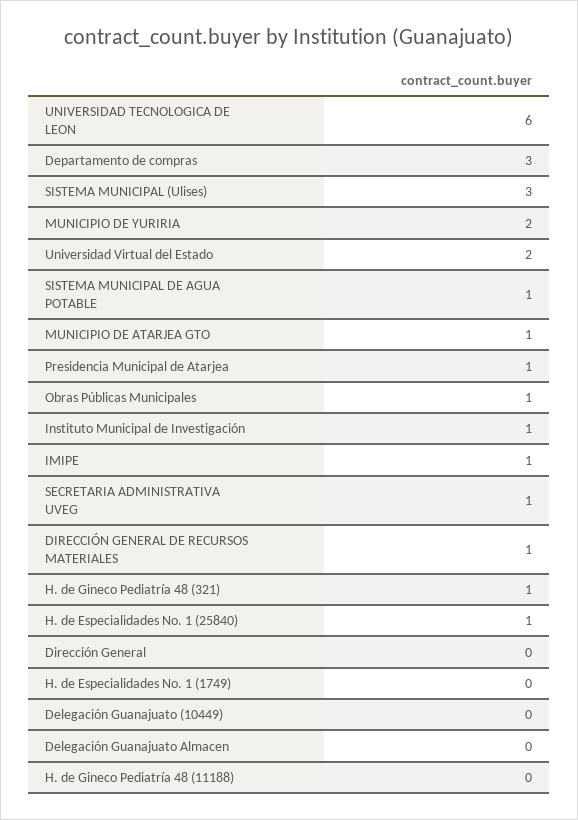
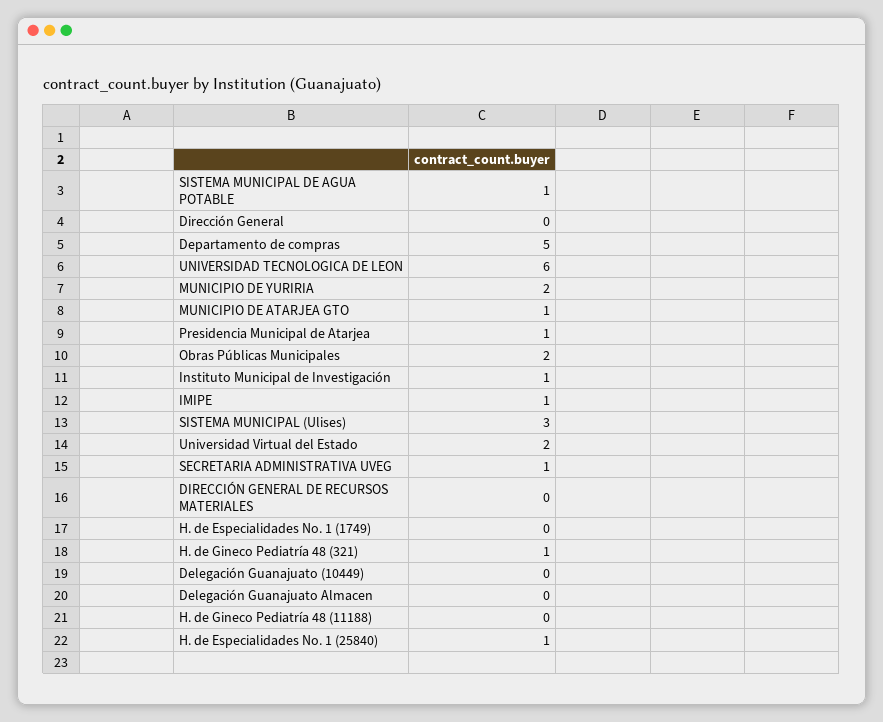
  {
    "UNIVERSIDAD TECNOLOGICA DE LEON": 6,
-   "Departamento de compras": 3,
+   "Departamento de compras": 5,
    "SISTEMA MUNICIPAL (Ulises)": 3,
    "MUNICIPIO DE YURIRIA": 2,
    "Universidad Virtual del Estado": 2,
    "SISTEMA MUNICIPAL DE AGUA POTABLE": 1,
    "MUNICIPIO DE ATARJEA GTO": 1,
    "Presidencia Municipal de Atarjea": 1,
-   "Obras Públicas Municipales": 1,
+   "Obras Públicas Municipales": 2,
    "Instituto Municipal de Investigación": 1,
    "IMIPE": 1,
    "SECRETARIA ADMINISTRATIVA UVEG": 1,
-   "DIRECCIÓN GENERAL DE RECURSOS MATERIALES": 1,
+   "DIRECCIÓN GENERAL DE RECURSOS MATERIALES": 0,
    "H. de Gineco Pediatría 48 (321)": 1,
    "H. de Especialidades No. 1 (25840)": 1,
    "Dirección General": 0,
    "H. de Especialidades No. 1 (1749)": 0,
    "Delegación Guanajuato (10449)": 0,
    "Delegación Guanajuato Almacen": 0,
    "H. de Gineco Pediatría 48 (11188)": 0
  }

